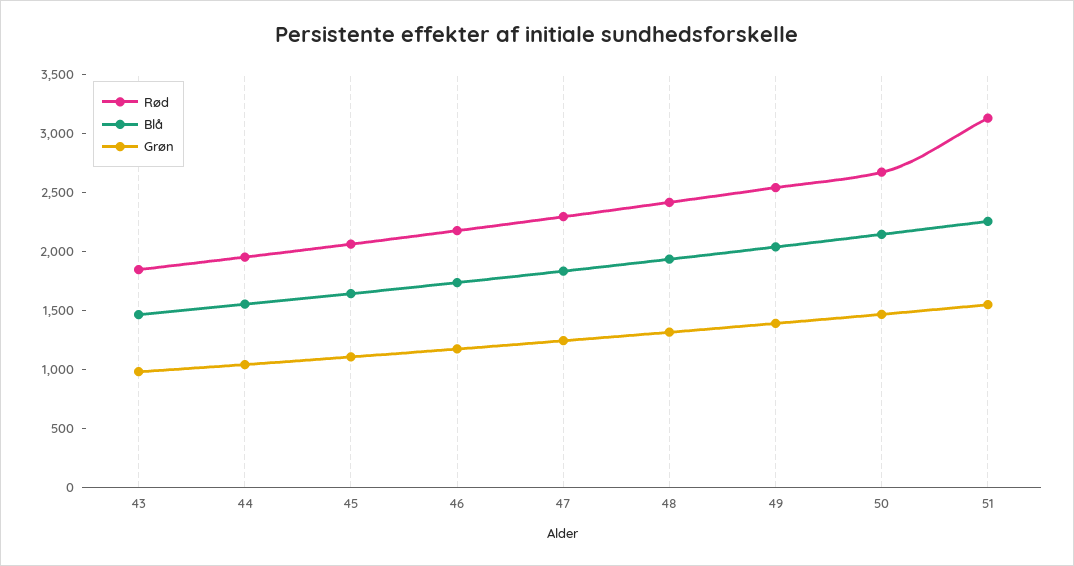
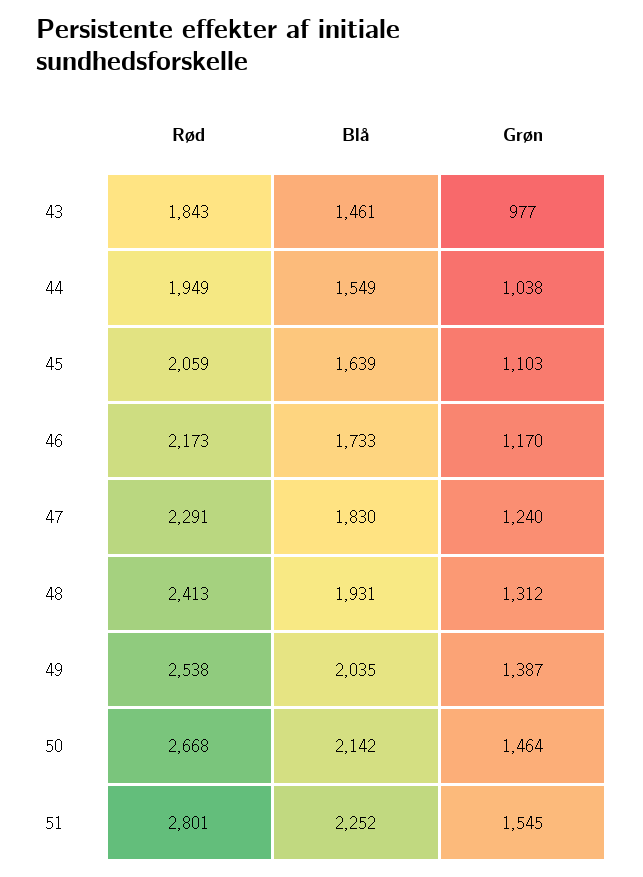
  {
    "Rød": {
      "43": 1843,
      "44": 1949,
      "45": 2059,
      "46": 2173,
      "47": 2291,
      "48": 2413,
      "49": 2538,
      "50": 2668,
-     "51": 3100
+     "51": 2801
    },
    "Blå": {
      "43": 1461,
      "44": 1549,
      "45": 1639,
      "46": 1733,
      "47": 1830,
      "48": 1931,
      "49": 2035,
      "50": 2142,
      "51": 2252
    },
    "Grøn": {
      "43": 977,
      "44": 1038,
      "45": 1103,
      "46": 1170,
      "47": 1240,
      "48": 1312,
      "49": 1387,
      "50": 1464,
      "51": 1545
    }
  }

